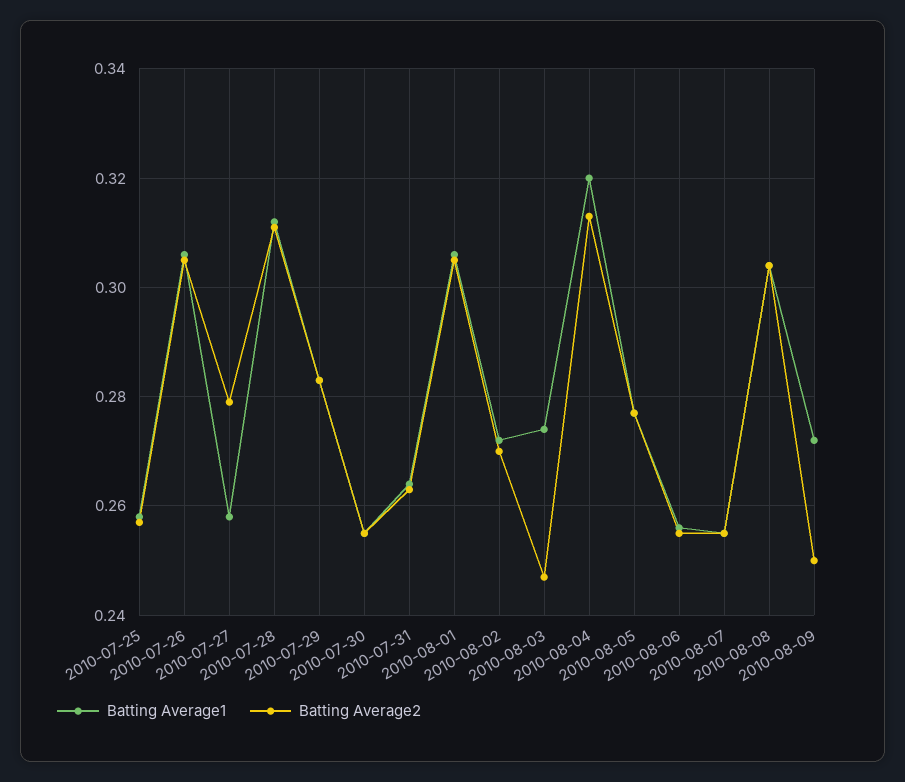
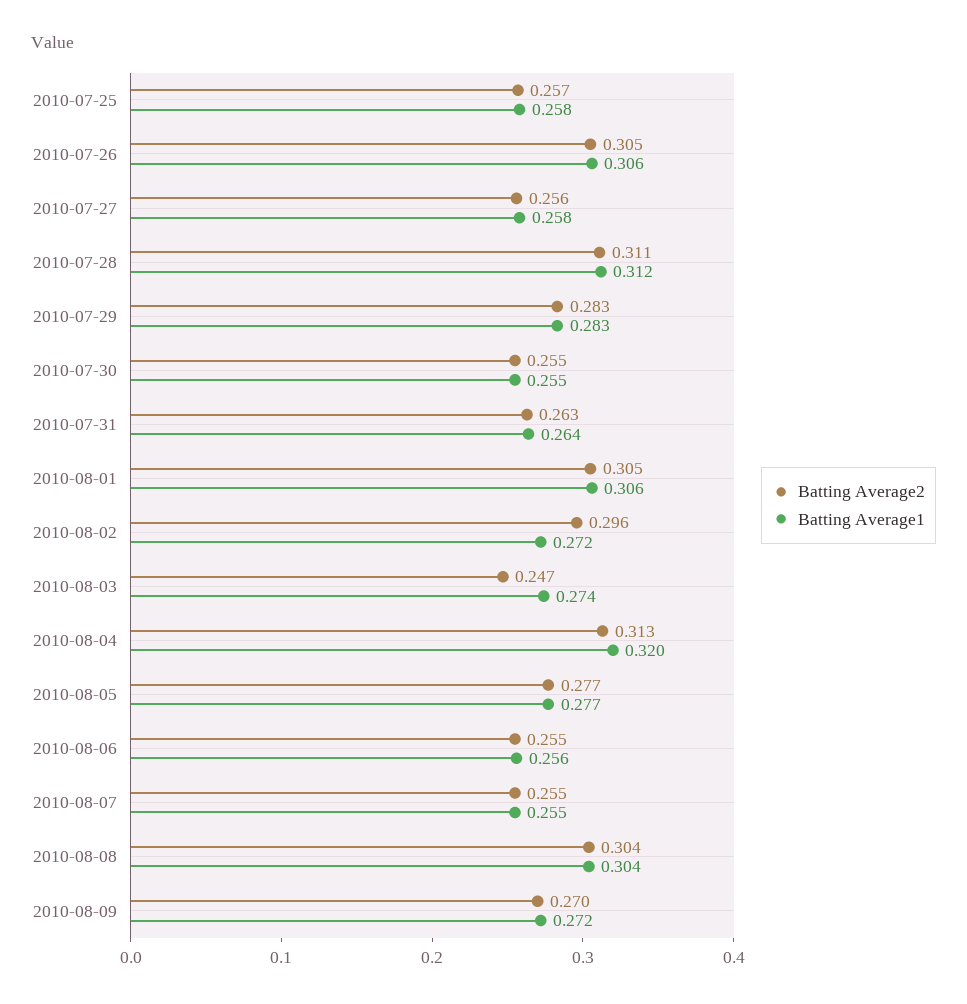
  {
    "Batting Average1": {
      "2010-07-25": 0.258,
      "2010-07-26": 0.306,
      "2010-07-27": 0.258,
      "2010-07-28": 0.312,
      "2010-07-29": 0.283,
      "2010-07-30": 0.255,
      "2010-07-31": 0.264,
      "2010-08-01": 0.306,
      "2010-08-02": 0.272,
      "2010-08-03": 0.274,
      "2010-08-04": 0.32,
      "2010-08-05": 0.277,
      "2010-08-06": 0.256,
      "2010-08-07": 0.255,
      "2010-08-08": 0.304,
      "2010-08-09": 0.272
    },
    "Batting Average2": {
      "2010-07-25": 0.257,
      "2010-07-26": 0.305,
-     "2010-07-27": 0.28,
+     "2010-07-27": 0.256,
      "2010-07-28": 0.311,
      "2010-07-29": 0.283,
      "2010-07-30": 0.255,
      "2010-07-31": 0.263,
      "2010-08-01": 0.305,
-     "2010-08-02": 0.27,
+     "2010-08-02": 0.296,
      "2010-08-03": 0.247,
      "2010-08-04": 0.313,
      "2010-08-05": 0.277,
      "2010-08-06": 0.255,
      "2010-08-07": 0.255,
      "2010-08-08": 0.304,
-     "2010-08-09": 0.25
+     "2010-08-09": 0.27
    }
  }

